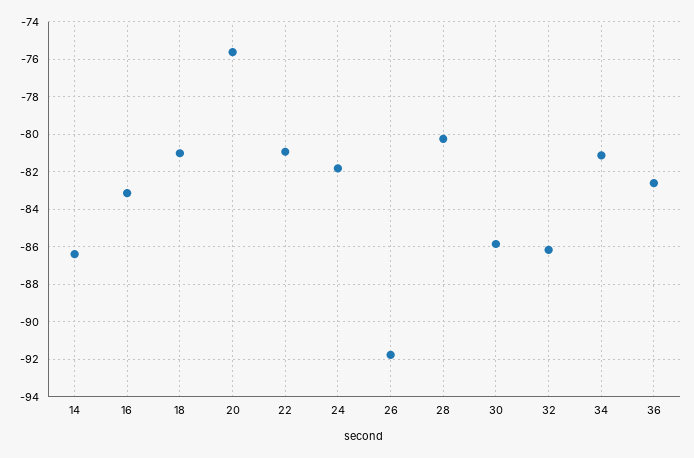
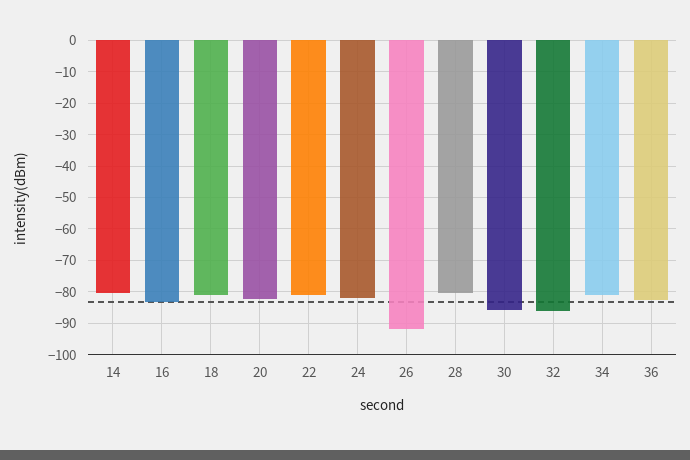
  {
-   "14": -86.5,
+   "14": -80,
    "16": -83,
    "18": -81,
-   "20": -75.5,
+   "20": -82,
    "22": -81,
    "24": -82,
    "26": -92,
    "28": -80.5,
    "30": -86,
    "32": -86,
    "34": -81,
    "36": -82.5
  }

